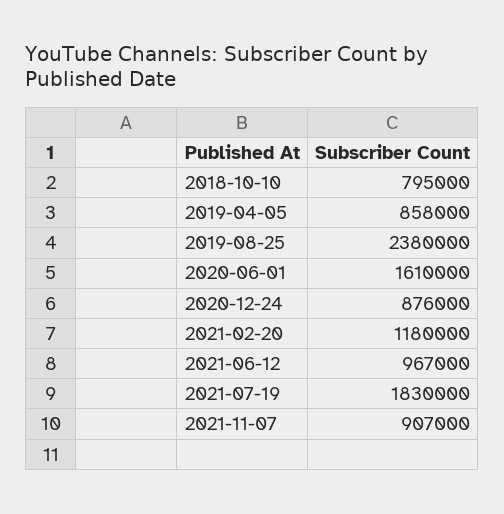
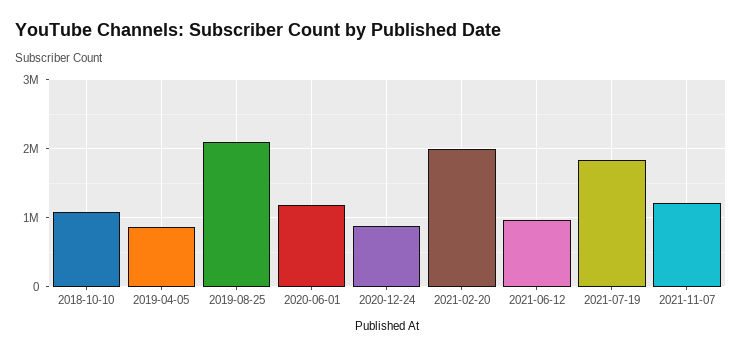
  {
-   "2018-10-10": 795000,
+   "2018-10-10": 1100000,
    "2019-04-05": 858000,
-   "2019-08-25": 2380000,
+   "2019-08-25": 2100000,
-   "2020-06-01": 1610000,
+   "2020-06-01": 1200000,
    "2020-12-24": 876000,
-   "2021-02-20": 1180000,
+   "2021-02-20": 2000000,
    "2021-06-12": 967000,
    "2021-07-19": 1830000,
-   "2021-11-07": 907000
+   "2021-11-07": 1200000
  }

